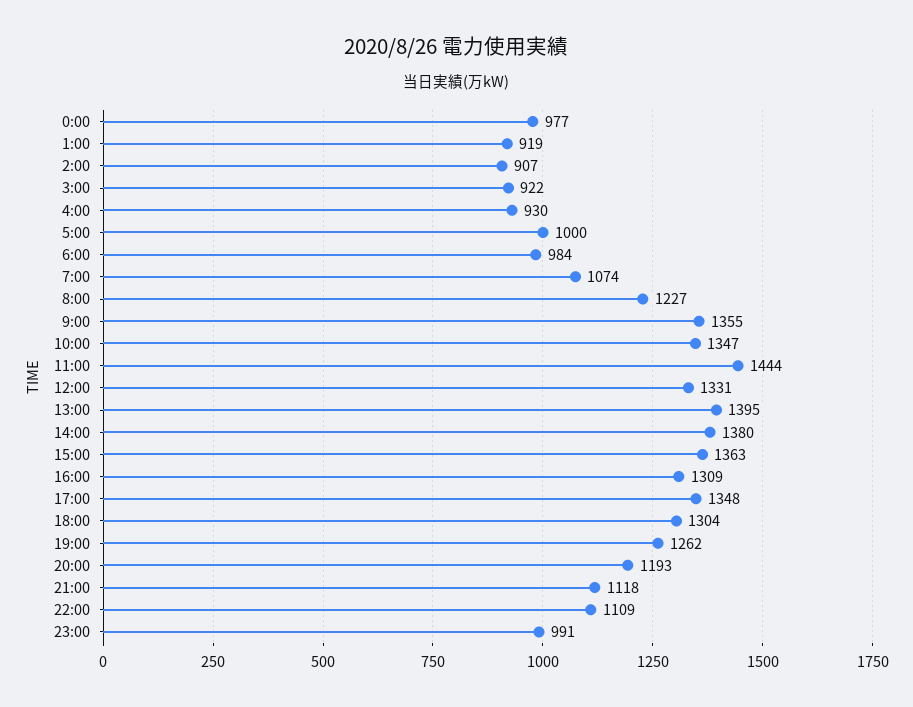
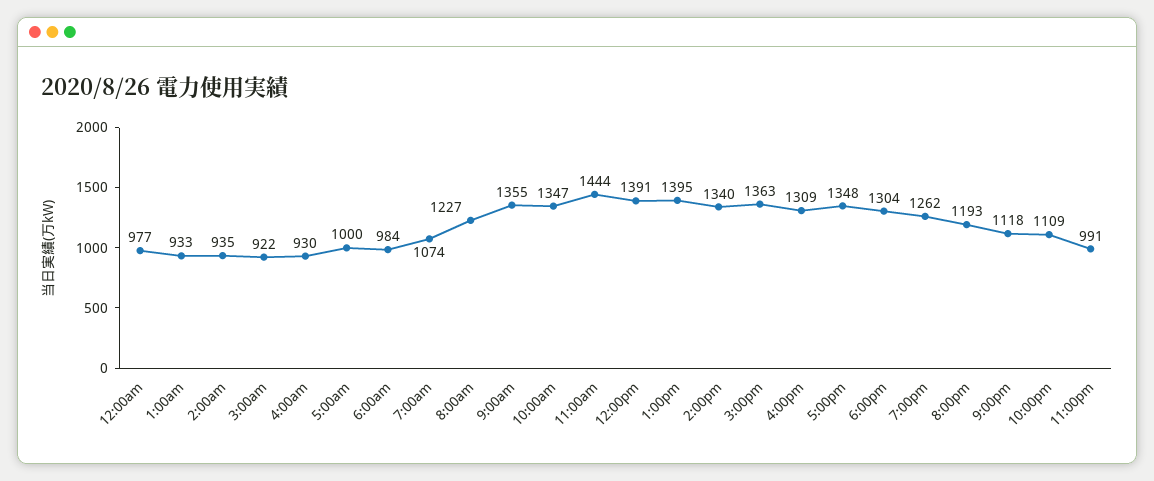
  {
    "0:00": 977,
-   "1:00": 919,
+   "1:00": 933,
-   "2:00": 907,
+   "2:00": 935,
    "3:00": 922,
    "4:00": 930,
    "5:00": 1000,
    "6:00": 984,
    "7:00": 1074,
    "8:00": 1227,
    "9:00": 1355,
    "10:00": 1347,
    "11:00": 1444,
-   "12:00": 1331,
+   "12:00": 1391,
    "13:00": 1395,
-   "14:00": 1380,
+   "14:00": 1340,
    "15:00": 1363,
    "16:00": 1309,
    "17:00": 1348,
    "18:00": 1304,
    "19:00": 1262,
    "20:00": 1193,
    "21:00": 1118,
    "22:00": 1109,
    "23:00": 991
  }

